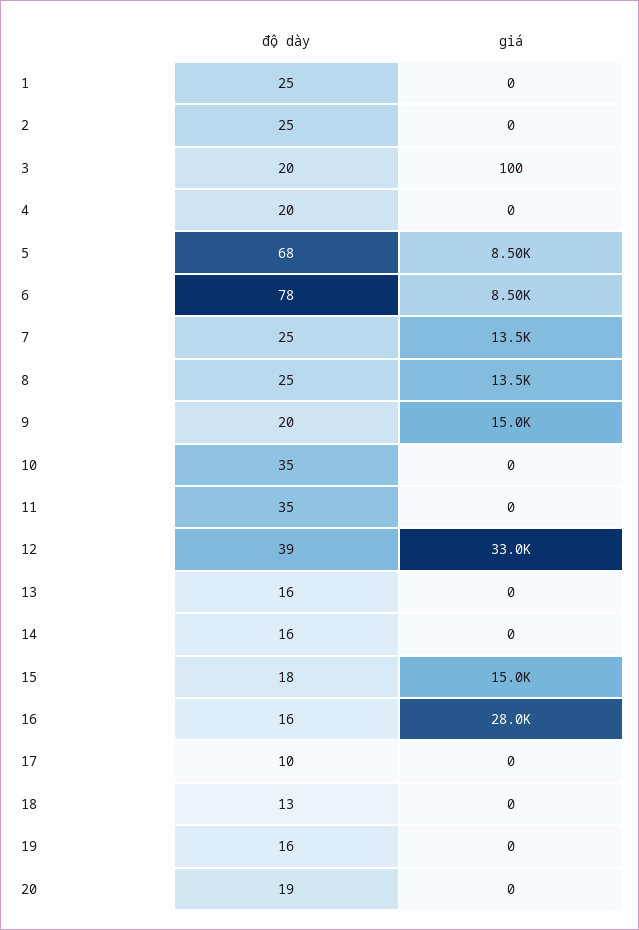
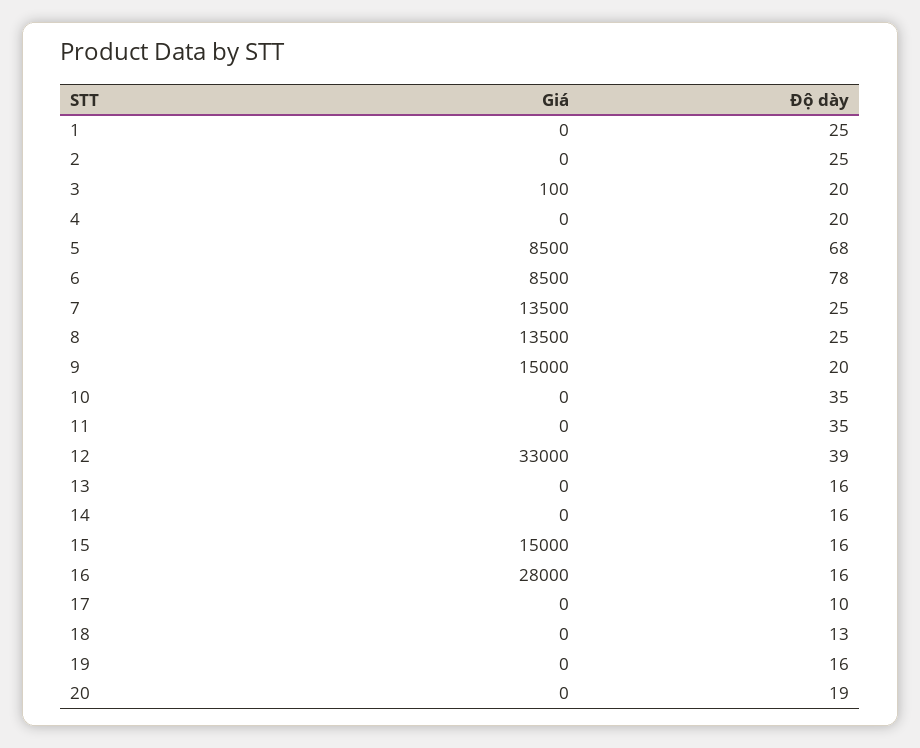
  {
    "độ dày": {
      "1": 25,
      "2": 25,
      "3": 20,
      "4": 20,
      "5": 68,
      "6": 78,
      "7": 25,
      "8": 25,
      "9": 20,
      "10": 35,
      "11": 35,
      "12": 39,
      "13": 16,
      "14": 16,
-     "15": 18,
+     "15": 16,
      "16": 16,
      "17": 10,
      "18": 13,
      "19": 16,
      "20": 19
    },
    "giá": {
      "1": 0,
      "2": 0,
      "3": 100,
      "4": 0,
      "5": 8500,
      "6": 8500,
      "7": 13500,
      "8": 13500,
      "9": 15000,
      "10": 0,
      "11": 0,
      "12": 33000,
      "13": 0,
      "14": 0,
      "15": 15000,
      "16": 28000,
      "17": 0,
      "18": 0,
      "19": 0,
      "20": 0
    }
  }

